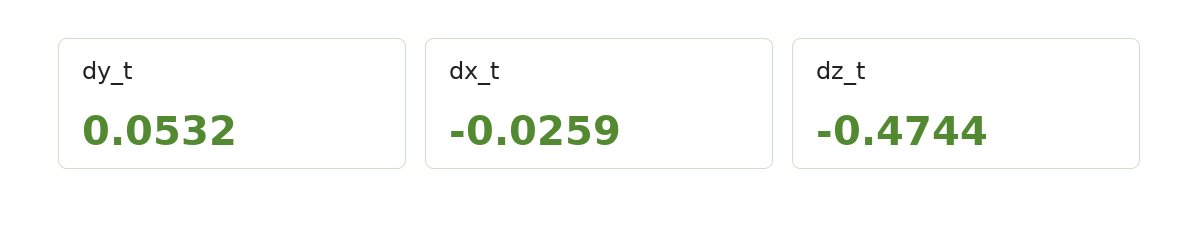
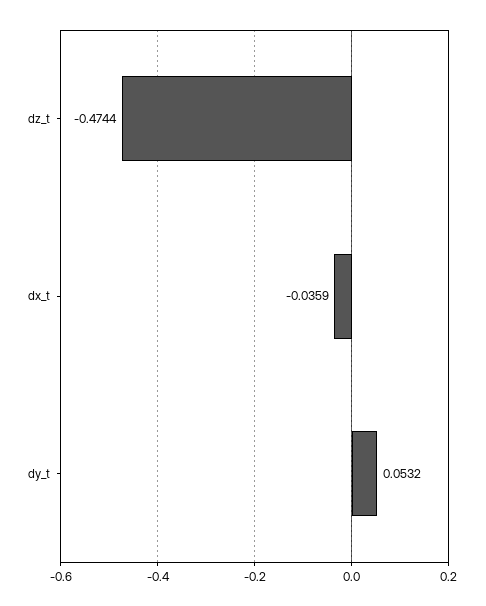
  {
    "dy_t": 0.0532,
-   "dx_t": -0.0259,
+   "dx_t": -0.0359,
    "dz_t": -0.4744
  }

